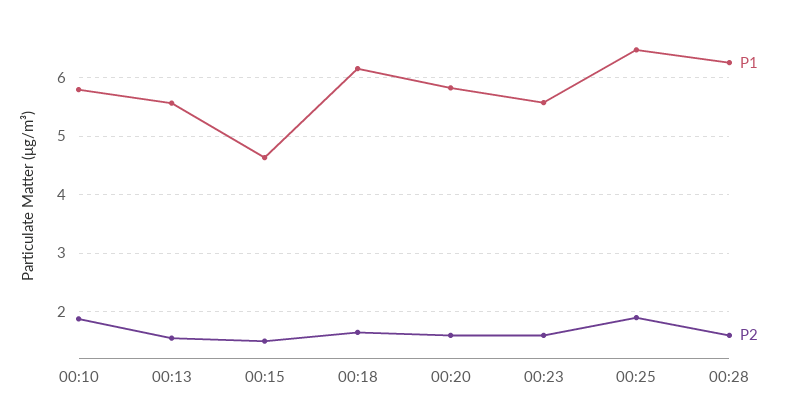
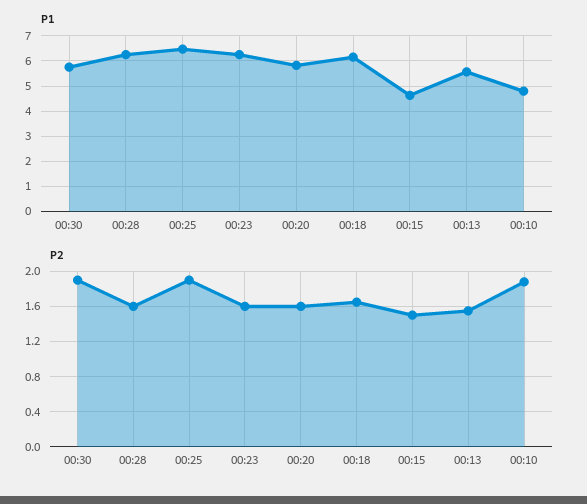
  {
    "P1": {
-     "00:10": 5.8,
+     "00:10": 4.75,
      "00:13": 5.6,
      "00:15": 4.6,
      "00:18": 6.2,
      "00:20": 5.8,
-     "00:23": 5.6,
+     "00:23": 6.25,
      "00:25": 6.4,
-     "00:28": 6.2
+     "00:28": 6.2,
+     "00:30": 5.75
    },
    "P2": {
      "00:10": 1.9,
      "00:13": 1.6,
      "00:15": 1.5,
      "00:18": 1.7,
      "00:20": 1.6,
      "00:23": 1.6,
      "00:25": 1.9,
-     "00:28": 1.6
+     "00:28": 1.6,
+     "00:30": 1.9
    }
  }

